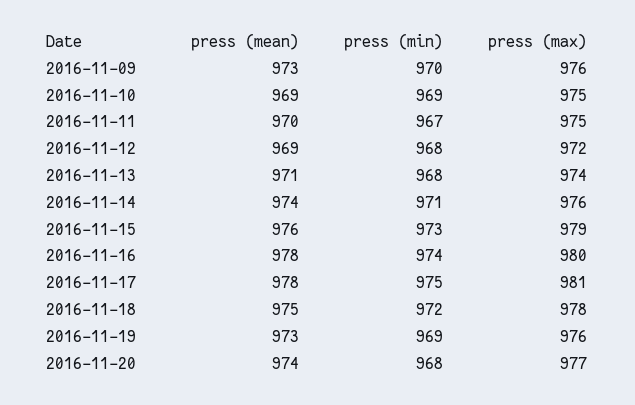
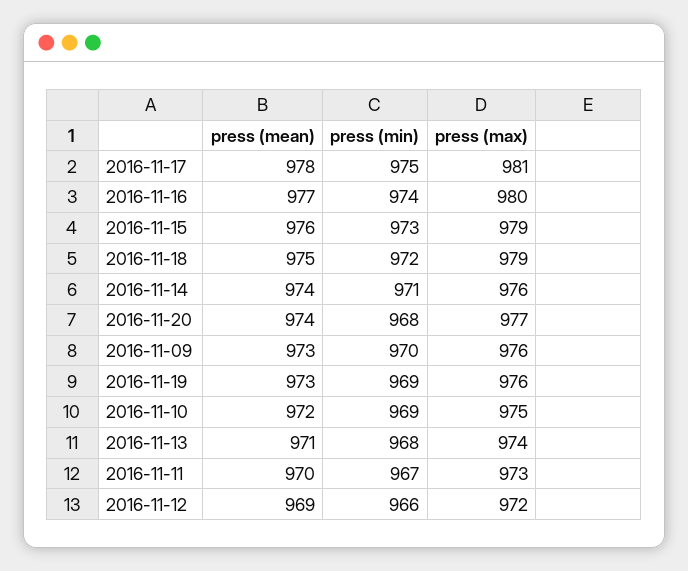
  {
    "press (mean)": {
      "2016-11-09": 973,
-     "2016-11-10": 969,
+     "2016-11-10": 972,
      "2016-11-11": 970,
      "2016-11-12": 969,
      "2016-11-13": 971,
      "2016-11-14": 974,
      "2016-11-15": 976,
-     "2016-11-16": 978,
+     "2016-11-16": 977,
      "2016-11-17": 978,
      "2016-11-18": 975,
      "2016-11-19": 973,
      "2016-11-20": 974
    },
    "press (min)": {
      "2016-11-09": 970,
      "2016-11-10": 969,
      "2016-11-11": 967,
-     "2016-11-12": 968,
+     "2016-11-12": 966,
      "2016-11-13": 968,
      "2016-11-14": 971,
      "2016-11-15": 973,
      "2016-11-16": 974,
      "2016-11-17": 975,
      "2016-11-18": 972,
      "2016-11-19": 969,
      "2016-11-20": 968
    },
    "press (max)": {
      "2016-11-09": 976,
      "2016-11-10": 975,
-     "2016-11-11": 975,
+     "2016-11-11": 973,
      "2016-11-12": 972,
      "2016-11-13": 974,
      "2016-11-14": 976,
      "2016-11-15": 979,
      "2016-11-16": 980,
      "2016-11-17": 981,
-     "2016-11-18": 978,
+     "2016-11-18": 979,
      "2016-11-19": 976,
      "2016-11-20": 977
    }
  }

